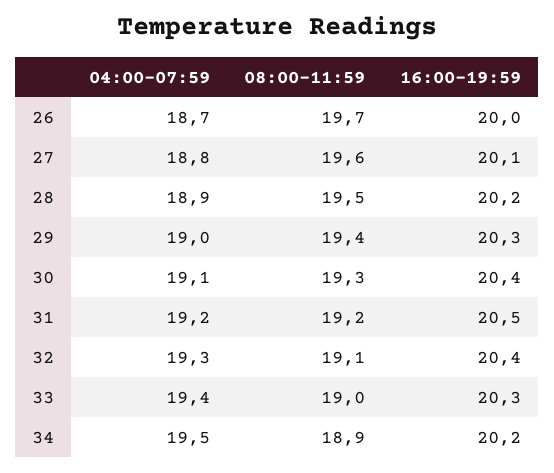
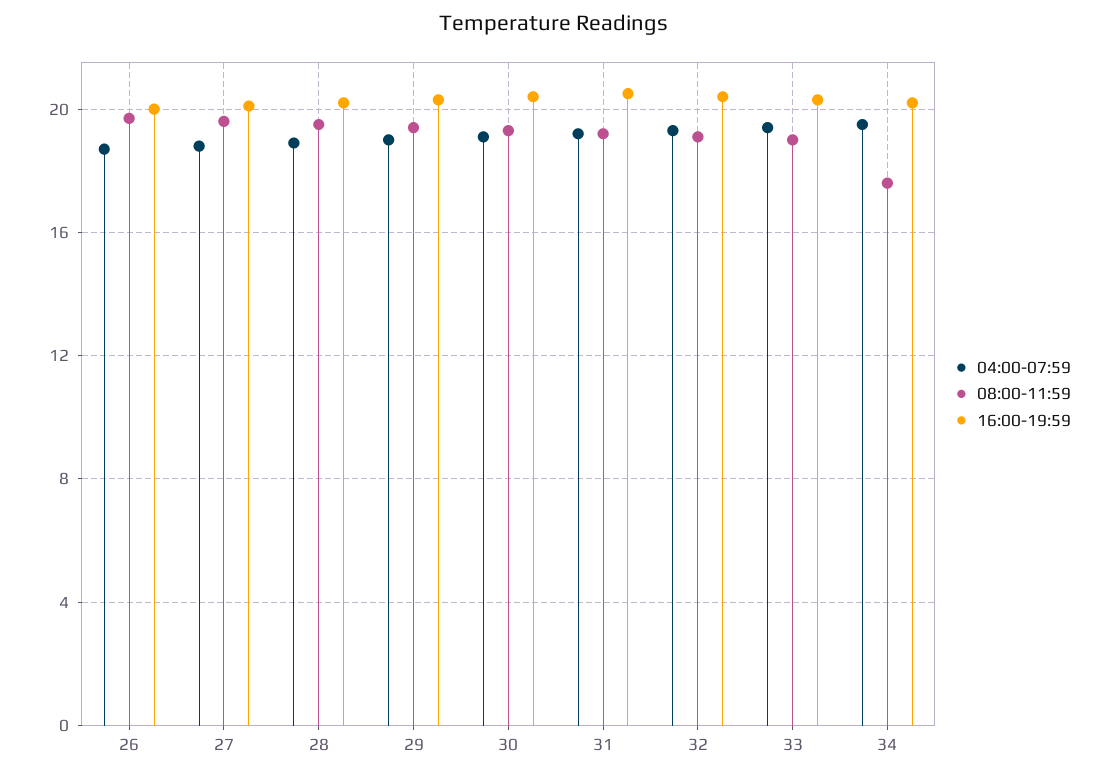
  {
    "04:00-07:59": {
      "26": 18.7,
      "27": 18.8,
      "28": 18.9,
      "29": 19,
      "30": 19.1,
      "31": 19.2,
      "32": 19.3,
      "33": 19.4,
      "34": 19.5
    },
    "08:00-11:59": {
      "26": 19.7,
      "27": 19.6,
      "28": 19.5,
      "29": 19.4,
      "30": 19.3,
      "31": 19.2,
      "32": 19.1,
      "33": 19,
-     "34": 18.9
+     "34": 17.5
    },
    "16:00-19:59": {
      "26": 20,
      "27": 20.1,
      "28": 20.2,
      "29": 20.3,
      "30": 20.4,
      "31": 20.5,
      "32": 20.4,
      "33": 20.3,
      "34": 20.2
    }
  }

